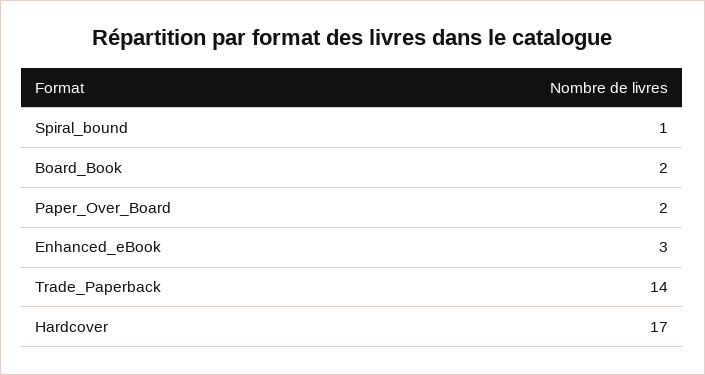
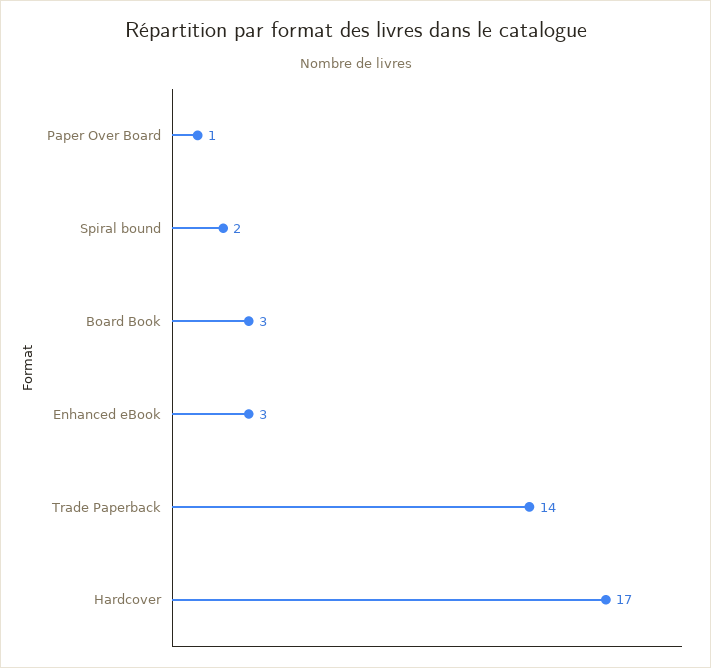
  {
-   "Spiral_bound": 1,
+   "Spiral_bound": 2,
-   "Board_Book": 2,
+   "Board_Book": 3,
-   "Paper_Over_Board": 2,
+   "Paper_Over_Board": 1,
    "Enhanced_eBook": 3,
    "Trade_Paperback": 14,
    "Hardcover": 17
  }

